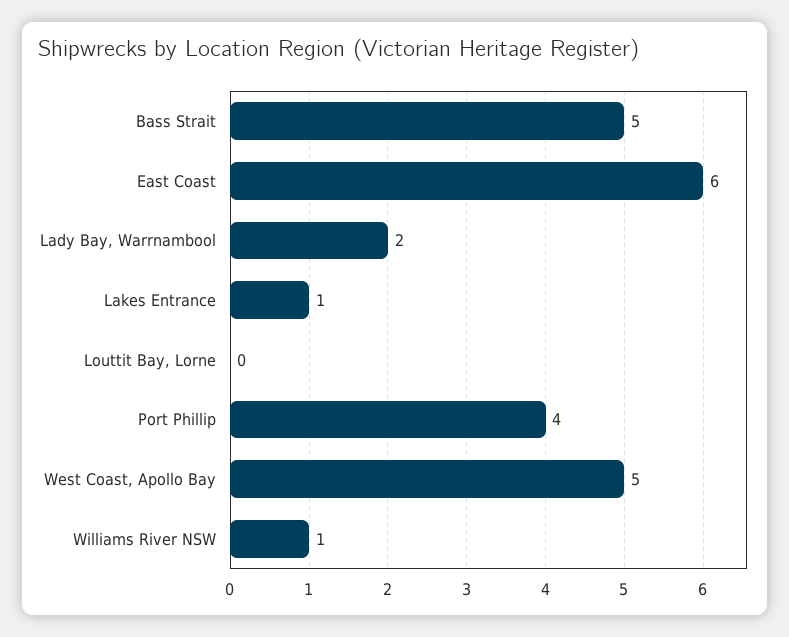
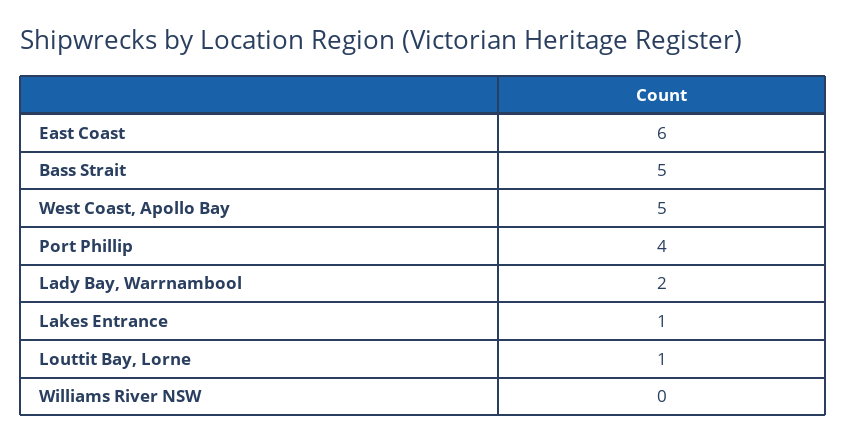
  {
    "Bass Strait": 5,
    "East Coast": 6,
    "Lady Bay, Warrnambool": 2,
    "Lakes Entrance": 1,
-   "Louttit Bay, Lorne": 0,
+   "Louttit Bay, Lorne": 1,
    "Port Phillip": 4,
    "West Coast, Apollo Bay": 5,
-   "Williams River NSW": 1
+   "Williams River NSW": 0
  }

